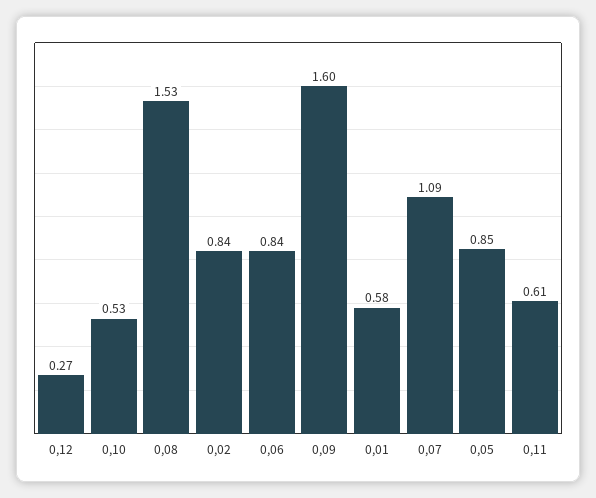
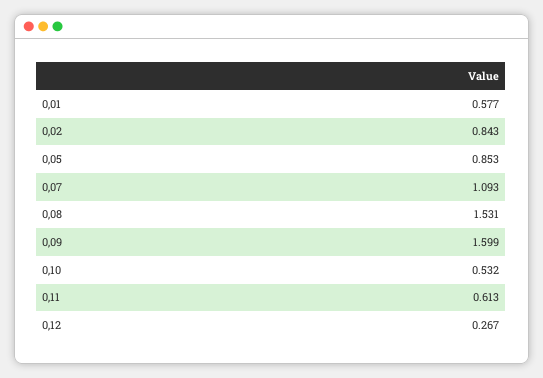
  {
    "0,12": 0.267,
    "0,10": 0.532,
    "0,08": 1.531,
    "0,02": 0.843,
-   "0,06": 0.84,
    "0,09": 1.599,
    "0,01": 0.577,
    "0,07": 1.093,
    "0,05": 0.853,
    "0,11": 0.613
  }

